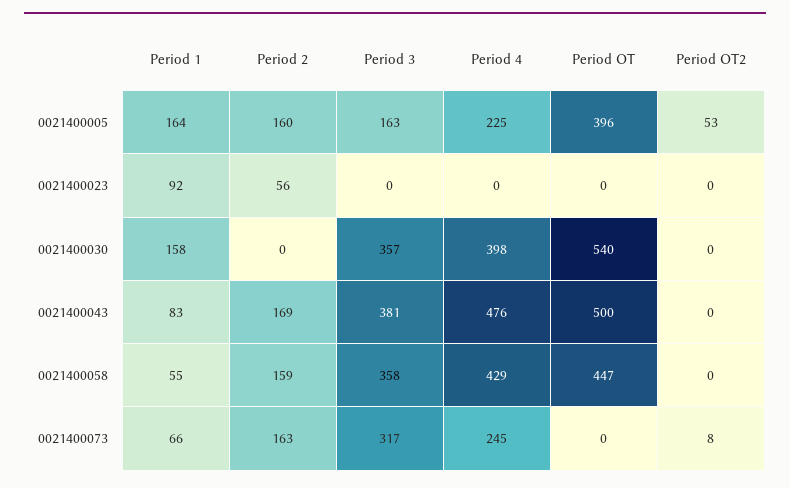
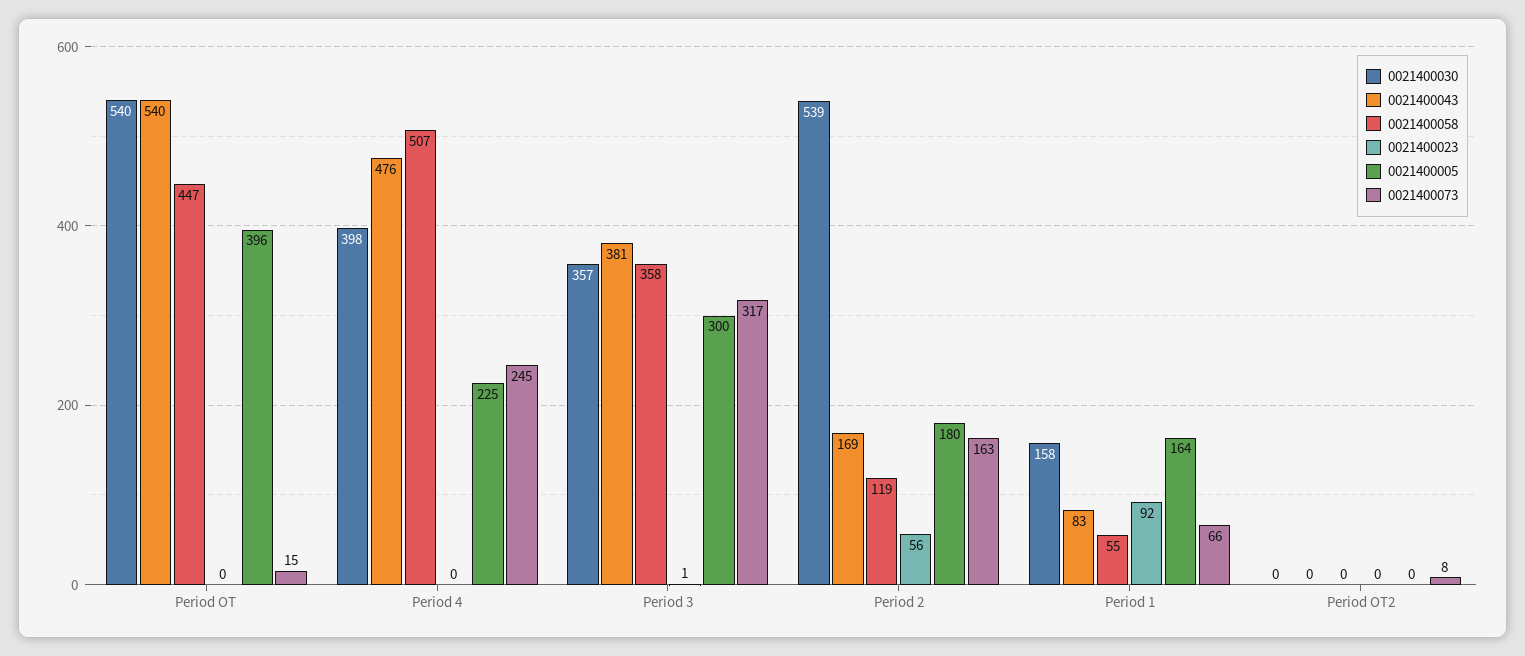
  {
    "0021400005": {
      "Period 1": 164,
-     "Period 2": 160,
+     "Period 2": 180,
-     "Period 3": 163,
+     "Period 3": 300,
      "Period 4": 225,
      "Period OT": 396,
-     "Period OT2": 53
+     "Period OT2": 0
    },
    "0021400023": {
      "Period 1": 92,
      "Period 2": 56,
-     "Period 3": 0,
+     "Period 3": 1,
      "Period 4": 0,
      "Period OT": 0,
      "Period OT2": 0
    },
    "0021400030": {
      "Period 1": 158,
-     "Period 2": 0,
+     "Period 2": 539,
      "Period 3": 357,
      "Period 4": 398,
      "Period OT": 540,
      "Period OT2": 0
    },
    "0021400043": {
      "Period 1": 83,
      "Period 2": 169,
      "Period 3": 381,
      "Period 4": 476,
-     "Period OT": 500,
+     "Period OT": 540,
      "Period OT2": 0
    },
    "0021400058": {
      "Period 1": 55,
-     "Period 2": 159,
+     "Period 2": 119,
      "Period 3": 358,
-     "Period 4": 429,
+     "Period 4": 507,
      "Period OT": 447,
      "Period OT2": 0
    },
    "0021400073": {
      "Period 1": 66,
      "Period 2": 163,
      "Period 3": 317,
      "Period 4": 245,
-     "Period OT": 0,
+     "Period OT": 15,
      "Period OT2": 8
    }
  }

